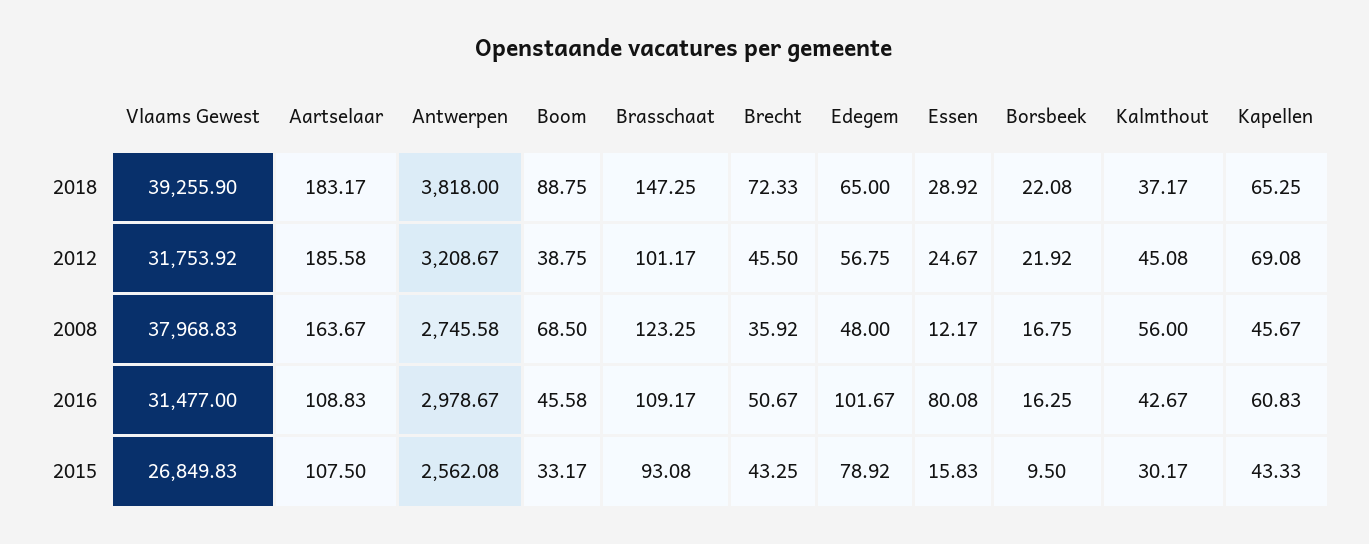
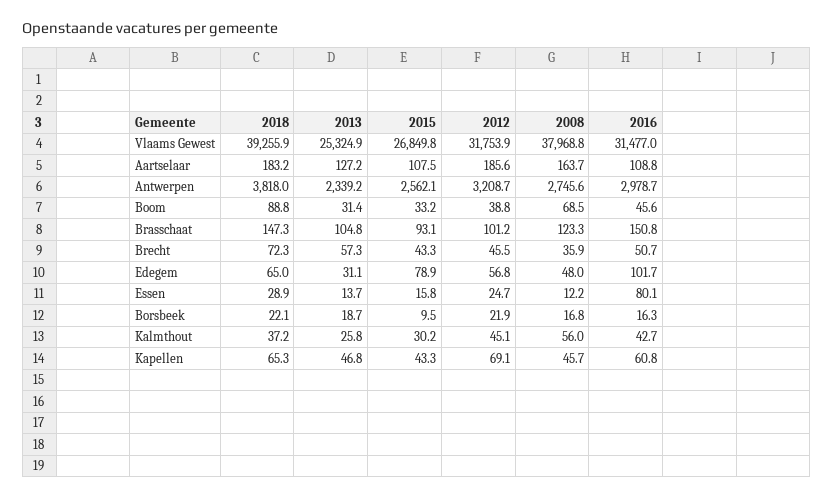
  {
    "Vlaams Gewest": {
      "2018": 39255.9,
      "2012": 31753.92,
      "2008": 37968.83,
      "2016": 31477,
-     "2015": 26849.83
+     "2015": 26849.83,
+     "2013": 25324.9
    },
    "Aartselaar": {
      "2018": 183.17,
      "2012": 185.58,
      "2008": 163.67,
      "2016": 108.83,
-     "2015": 107.5
+     "2015": 107.5,
+     "2013": 127.2
    },
    "Antwerpen": {
      "2018": 3818,
      "2012": 3208.67,
      "2008": 2745.58,
      "2016": 2978.67,
-     "2015": 2562.08
+     "2015": 2562.08,
+     "2013": 2339.2
    },
    "Boom": {
      "2018": 88.75,
      "2012": 38.75,
      "2008": 68.5,
      "2016": 45.58,
-     "2015": 33.17
+     "2015": 33.17,
+     "2013": 31.4
    },
    "Brasschaat": {
      "2018": 147.25,
      "2012": 101.17,
      "2008": 123.25,
-     "2016": 109.17,
+     "2016": 150.8,
-     "2015": 93.08
+     "2015": 93.08,
+     "2013": 104.8
    },
    "Brecht": {
      "2018": 72.33,
      "2012": 45.5,
      "2008": 35.92,
      "2016": 50.67,
-     "2015": 43.25
+     "2015": 43.25,
+     "2013": 57.3
    },
    "Edegem": {
      "2018": 65,
      "2012": 56.75,
      "2008": 48,
      "2016": 101.67,
-     "2015": 78.92
+     "2015": 78.92,
+     "2013": 31.1
    },
    "Essen": {
      "2018": 28.92,
      "2012": 24.67,
      "2008": 12.17,
      "2016": 80.08,
-     "2015": 15.83
+     "2015": 15.83,
+     "2013": 13.7
    },
    "Borsbeek": {
      "2018": 22.08,
      "2012": 21.92,
      "2008": 16.75,
      "2016": 16.25,
-     "2015": 9.5
+     "2015": 9.5,
+     "2013": 18.7
    },
    "Kalmthout": {
      "2018": 37.17,
      "2012": 45.08,
      "2008": 56,
      "2016": 42.67,
-     "2015": 30.17
+     "2015": 30.17,
+     "2013": 25.8
    },
    "Kapellen": {
      "2018": 65.25,
      "2012": 69.08,
      "2008": 45.67,
      "2016": 60.83,
-     "2015": 43.33
+     "2015": 43.33,
+     "2013": 46.8
    }
  }

